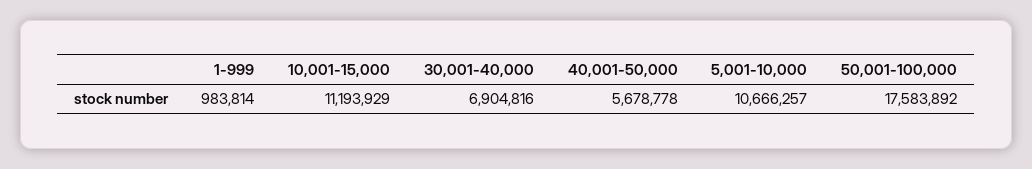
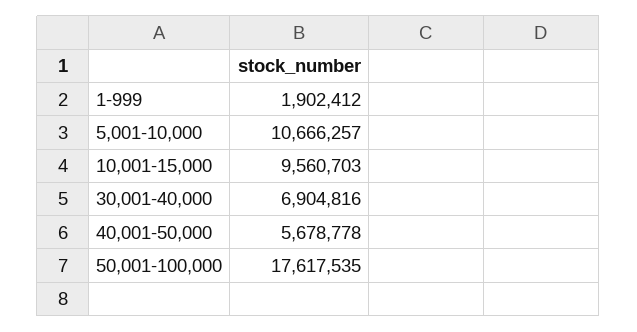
  {
-   "1-999": 983814,
+   "1-999": 1902412,
-   "10,001-15,000": 11193929,
+   "10,001-15,000": 9560703,
    "30,001-40,000": 6904816,
    "40,001-50,000": 5678778,
    "5,001-10,000": 10666257,
-   "50,001-100,000": 17583892
+   "50,001-100,000": 17617535
  }

